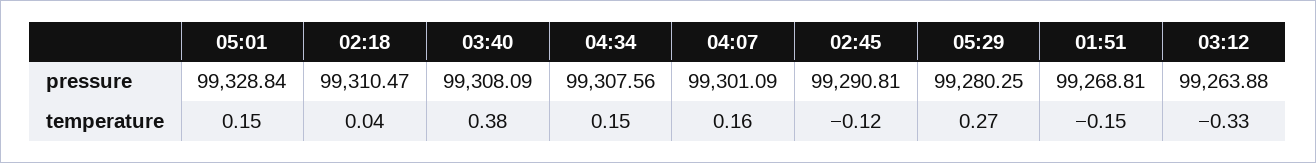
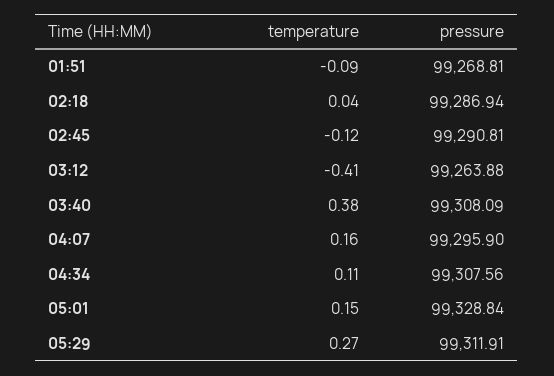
  {
    "05:01": {
      "pressure": 99328.84,
      "temperature": 0.15
    },
    "02:18": {
-     "pressure": 99310.47,
+     "pressure": 99286.94,
      "temperature": 0.04
    },
    "03:40": {
      "pressure": 99308.09,
      "temperature": 0.38
    },
    "04:34": {
      "pressure": 99307.56,
-     "temperature": 0.15
+     "temperature": 0.11
    },
    "04:07": {
-     "pressure": 99301.09,
+     "pressure": 99295.9,
      "temperature": 0.16
    },
    "02:45": {
      "pressure": 99290.81,
      "temperature": -0.12
    },
    "05:29": {
-     "pressure": 99280.25,
+     "pressure": 99311.91,
      "temperature": 0.27
    },
    "01:51": {
      "pressure": 99268.81,
-     "temperature": -0.15
+     "temperature": -0.09
    },
    "03:12": {
      "pressure": 99263.88,
-     "temperature": -0.33
+     "temperature": -0.41
    }
  }

